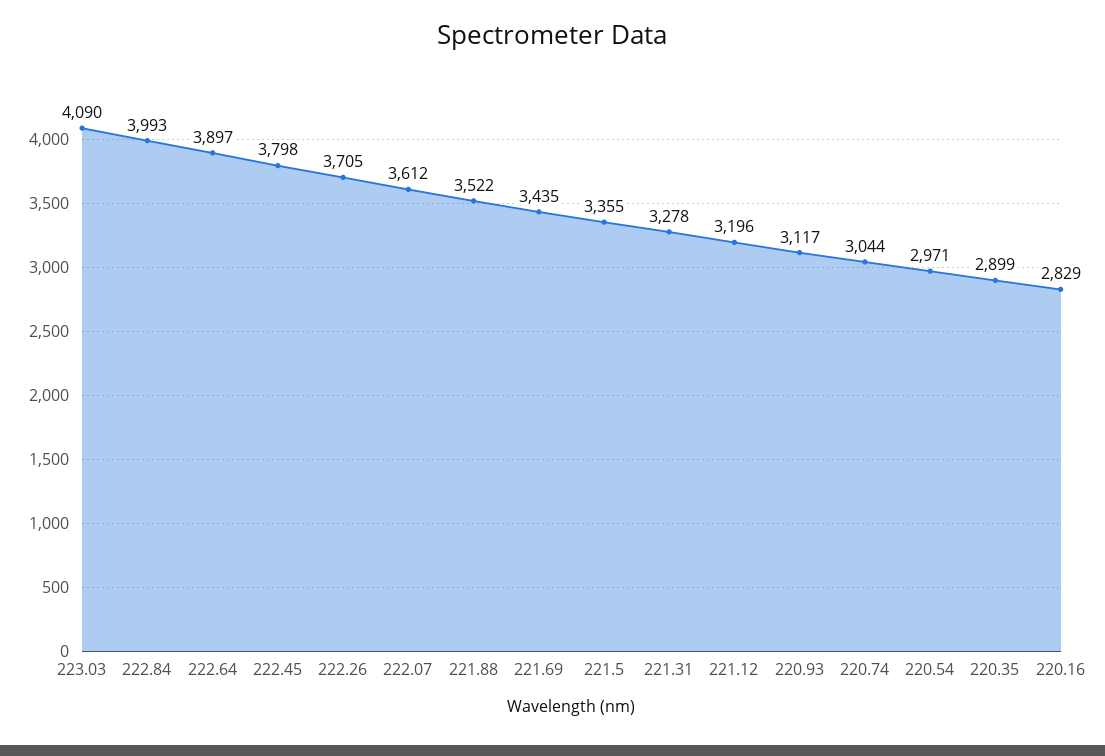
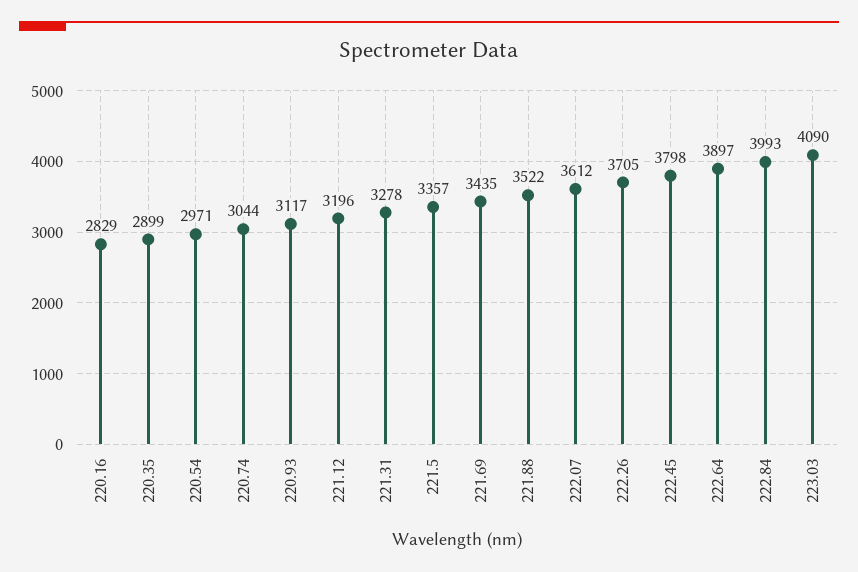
  {
    "223.03": 4090,
    "222.84": 3993,
    "222.64": 3897,
    "222.45": 3798,
    "222.26": 3705,
    "222.07": 3612,
    "221.88": 3522,
    "221.69": 3435,
-   "221.5": 3355,
+   "221.5": 3357,
    "221.31": 3278,
    "221.12": 3196,
    "220.93": 3117,
    "220.74": 3044,
    "220.54": 2971,
    "220.35": 2899,
    "220.16": 2829
  }

